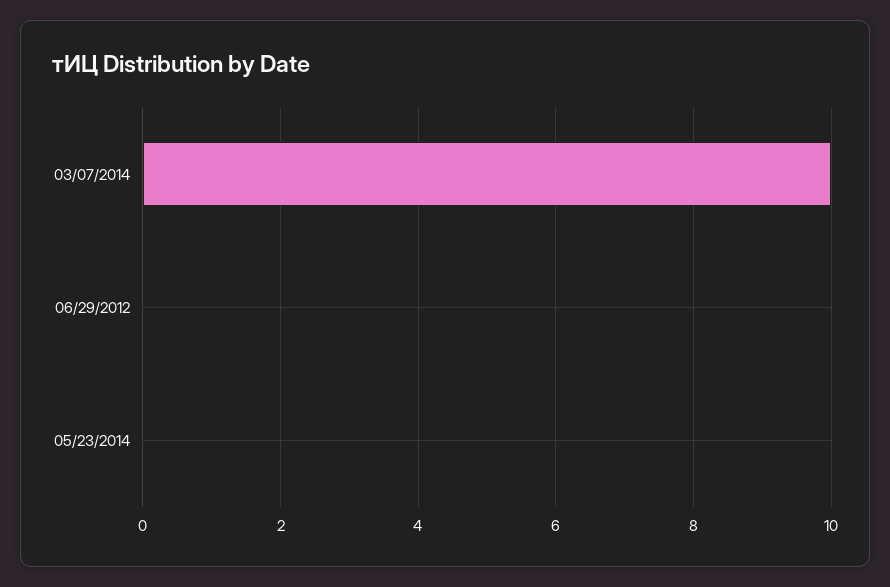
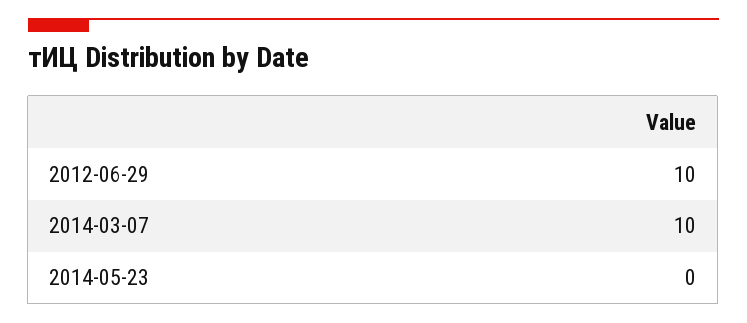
  {
    "03/07/2014": 10,
-   "06/29/2012": 0,
+   "06/29/2012": 10,
    "05/23/2014": 0
  }

